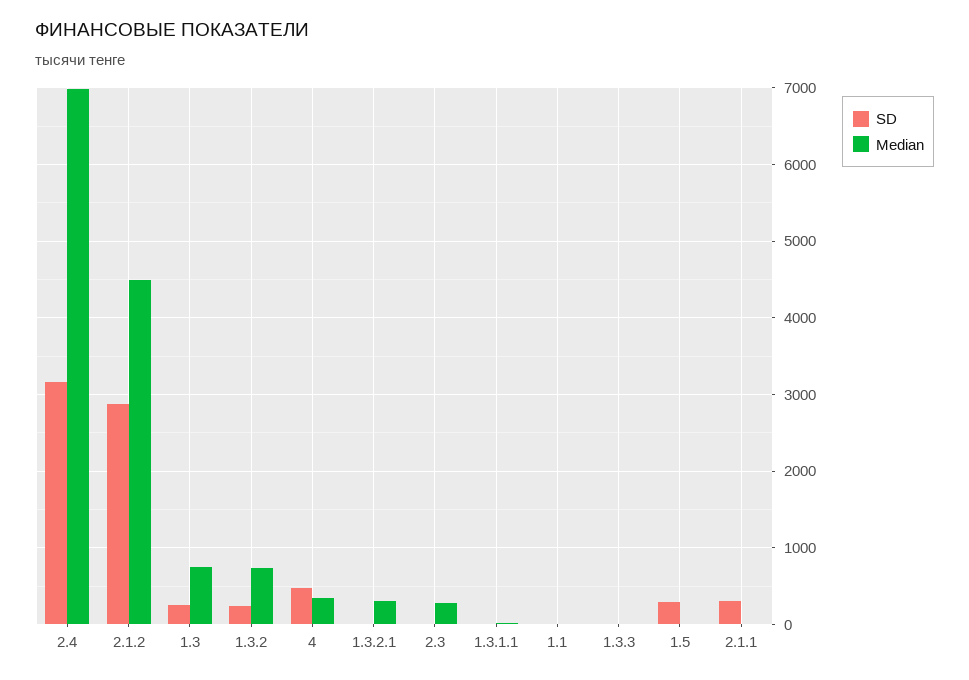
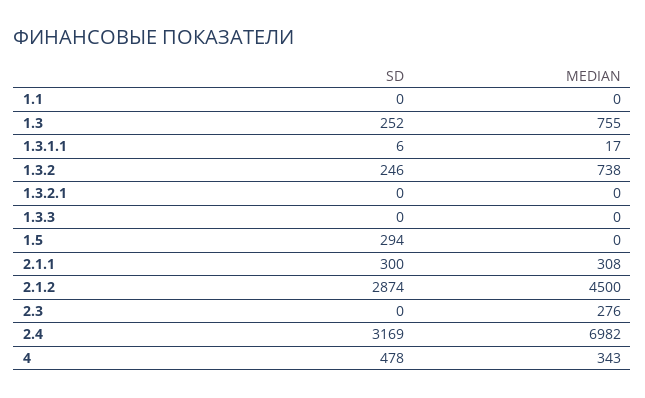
  {
    "SD": {
      "2.4": 3169,
      "2.1.2": 2874,
      "1.3": 252,
      "1.3.2": 246,
      "4": 478,
      "1.3.2.1": 0,
      "2.3": 0,
      "1.3.1.1": 6,
      "1.1": 0,
      "1.3.3": 0,
      "1.5": 294,
      "2.1.1": 300
    },
    "Median": {
      "2.4": 6982,
      "2.1.2": 4500,
      "1.3": 755,
      "1.3.2": 738,
      "4": 343,
-     "1.3.2.1": 300,
+     "1.3.2.1": 0,
      "2.3": 276,
      "1.3.1.1": 17,
      "1.1": 0,
      "1.3.3": 0,
      "1.5": 0,
-     "2.1.1": 0
+     "2.1.1": 308
    }
  }

